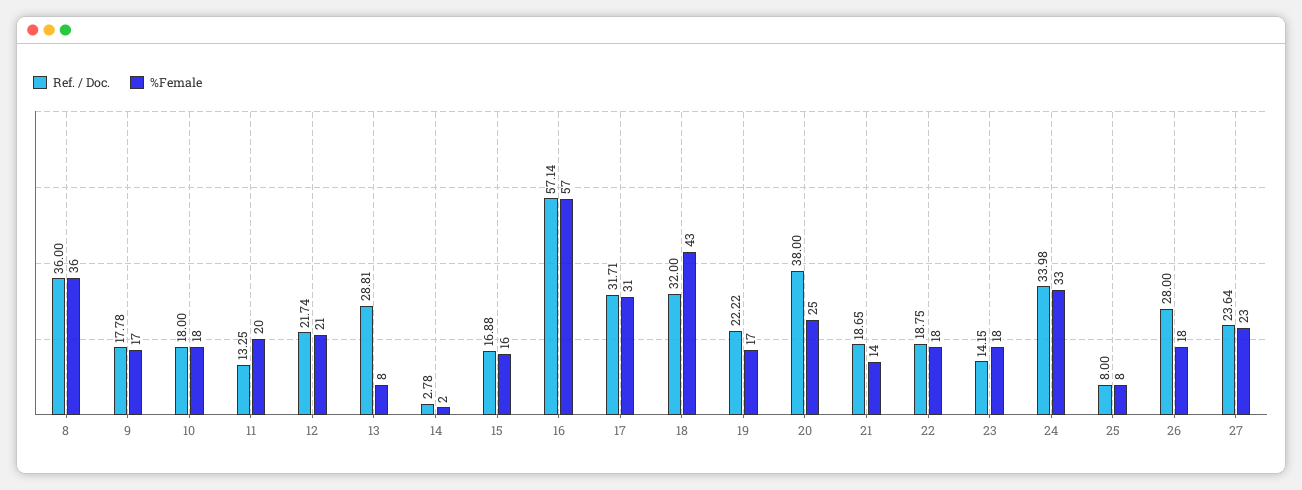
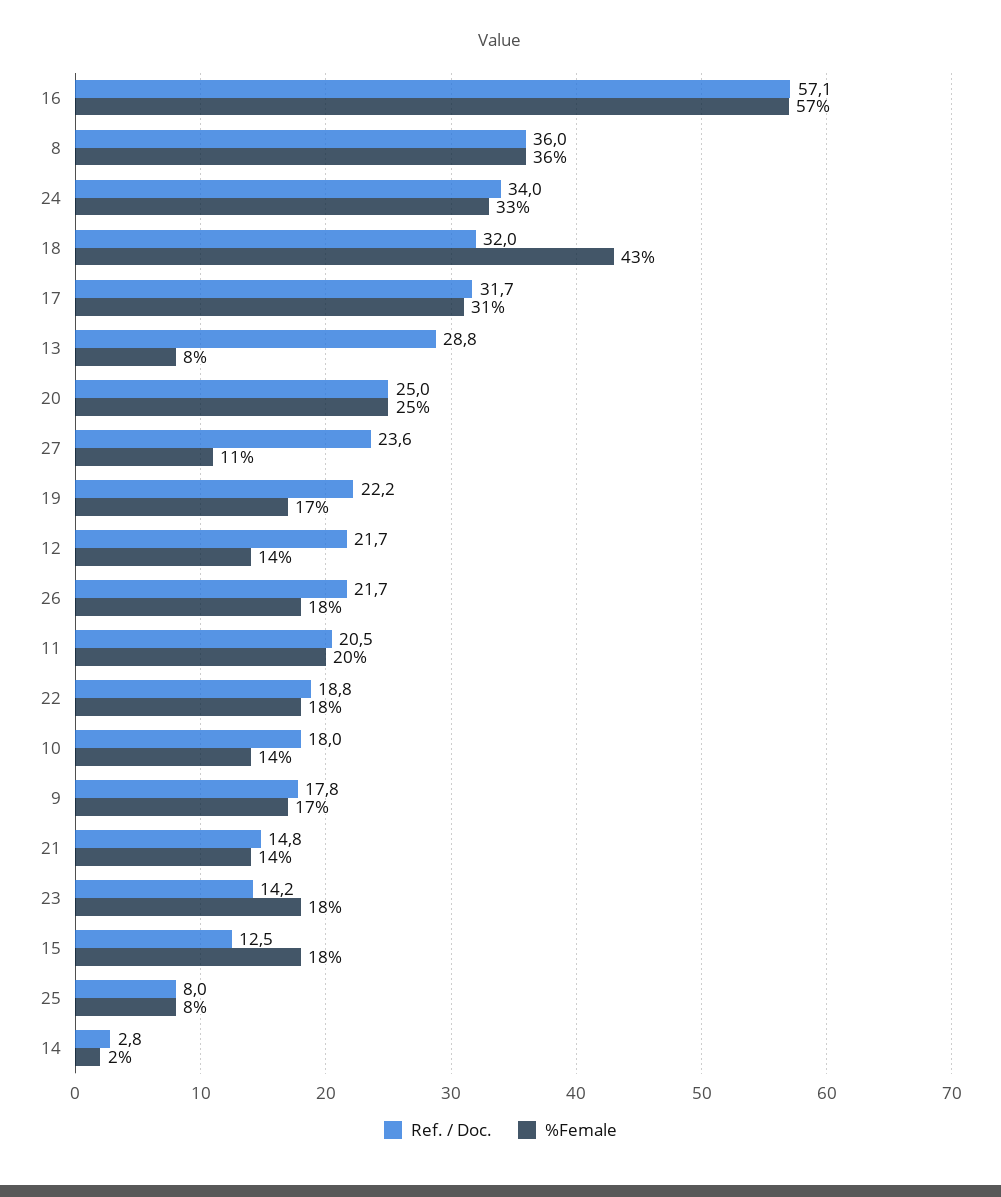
  {
    "Ref. / Doc.": {
      "8": 36,
      "9": 17.78,
      "10": 18,
-     "11": 13.25,
+     "11": 20.5,
      "12": 21.74,
      "13": 28.81,
      "14": 2.78,
-     "15": 16.88,
+     "15": 12.5,
      "16": 57.14,
      "17": 31.71,
      "18": 32,
      "19": 22.22,
-     "20": 38,
+     "20": 25,
-     "21": 18.65,
+     "21": 14.8,
      "22": 18.75,
      "23": 14.15,
      "24": 33.98,
      "25": 8,
-     "26": 28,
+     "26": 21.7,
      "27": 23.64
    },
    "%Female": {
      "8": 36,
      "9": 17,
-     "10": 18,
+     "10": 14,
      "11": 20,
-     "12": 21,
+     "12": 14,
      "13": 8,
      "14": 2,
-     "15": 16,
+     "15": 18,
      "16": 57,
      "17": 31,
      "18": 43,
      "19": 17,
      "20": 25,
      "21": 14,
      "22": 18,
      "23": 18,
      "24": 33,
      "25": 8,
      "26": 18,
-     "27": 23
+     "27": 11
    }
  }

